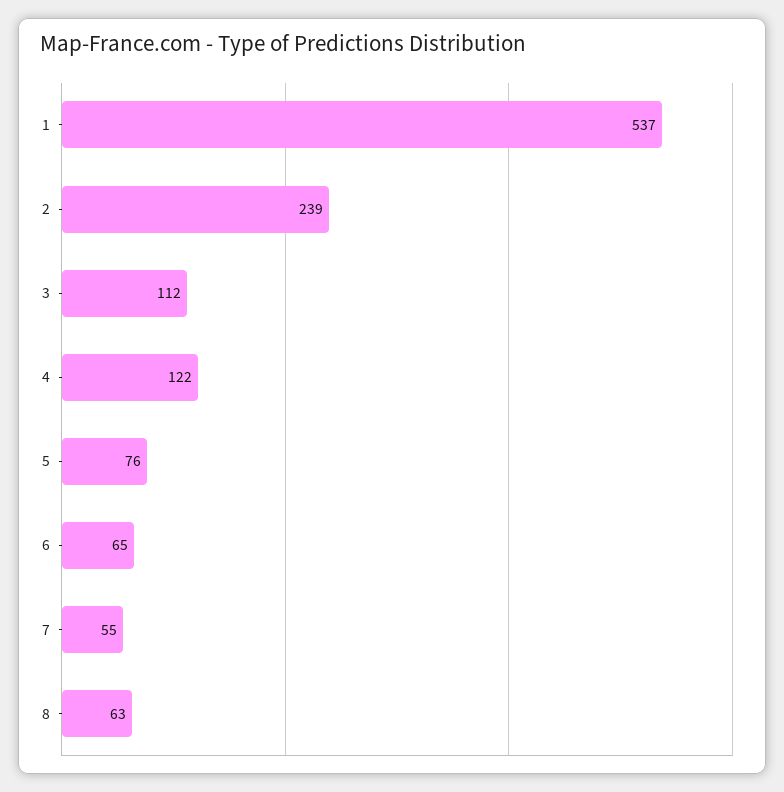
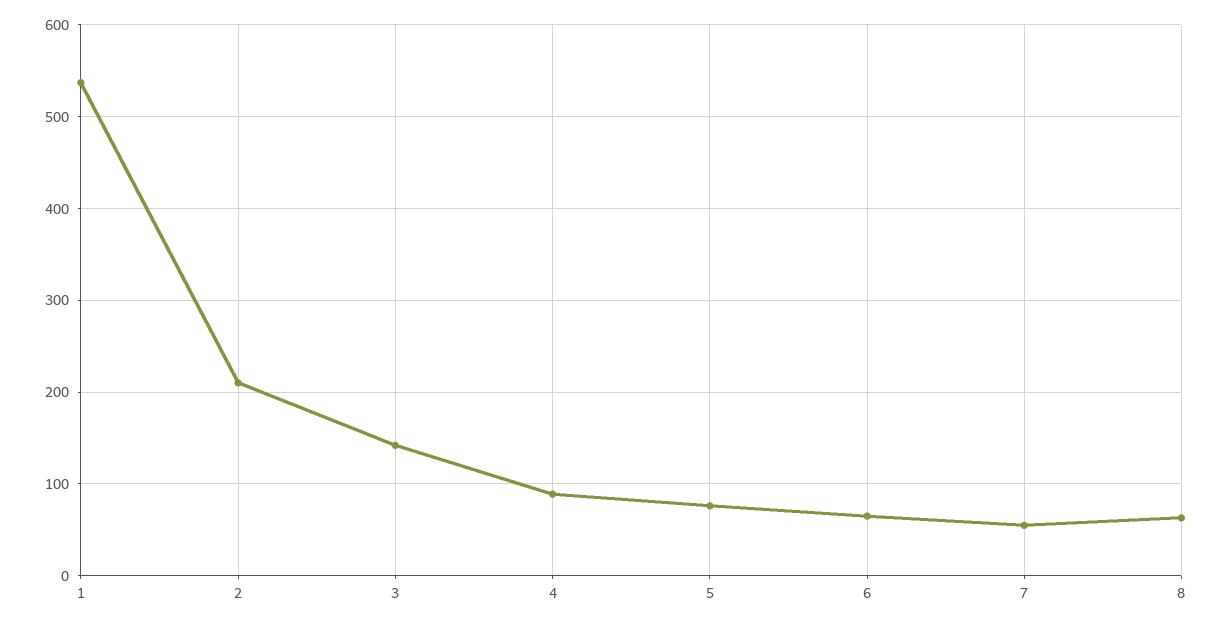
  {
    "1": 537,
-   "2": 239,
+   "2": 210,
-   "3": 112,
+   "3": 140,
-   "4": 122,
+   "4": 90,
    "5": 76,
    "6": 65,
    "7": 55,
    "8": 63
  }

